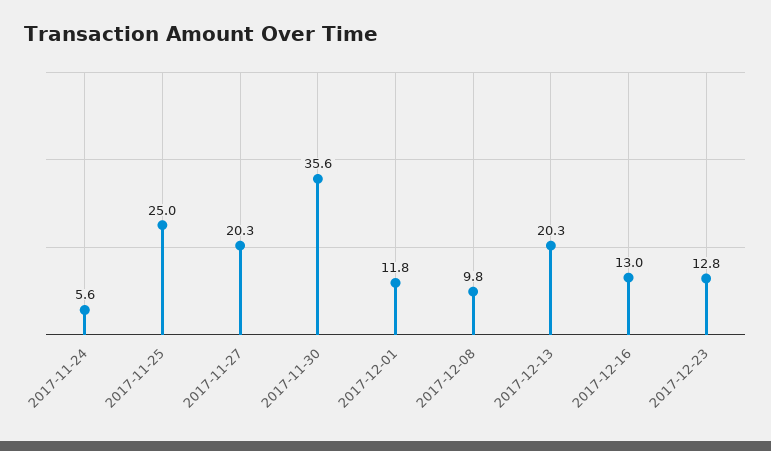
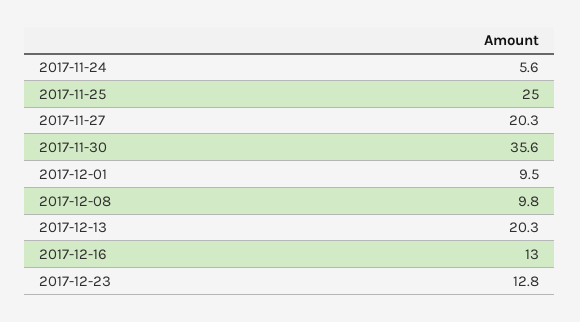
  {
    "2017-11-24": 5.6,
    "2017-11-25": 25,
    "2017-11-27": 20.3,
    "2017-11-30": 35.6,
-   "2017-12-01": 11.8,
+   "2017-12-01": 9.5,
    "2017-12-08": 9.8,
    "2017-12-13": 20.3,
    "2017-12-16": 13,
    "2017-12-23": 12.8
  }

